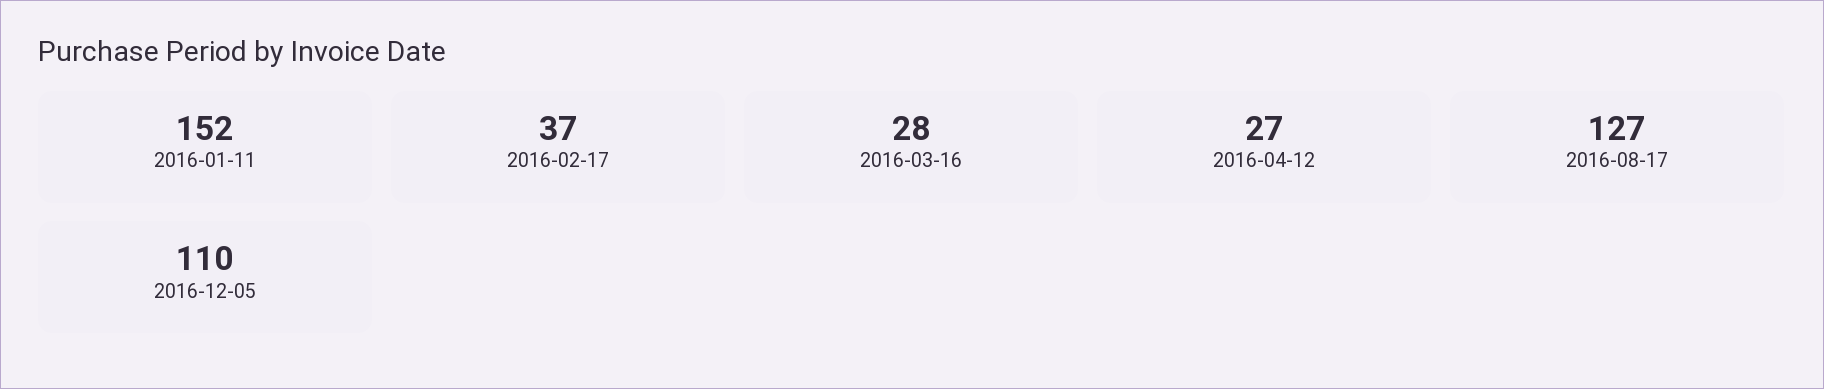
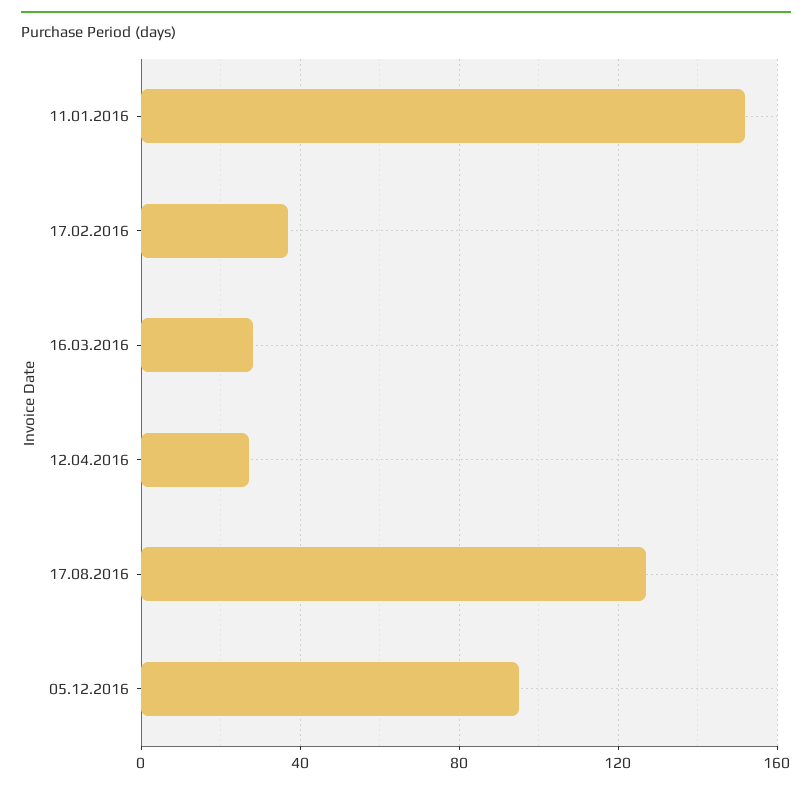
  {
    "2016-01-11": 152,
    "2016-02-17": 37,
    "2016-03-16": 28,
    "2016-04-12": 27,
    "2016-08-17": 127,
-   "2016-12-05": 110
+   "2016-12-05": 95
  }

